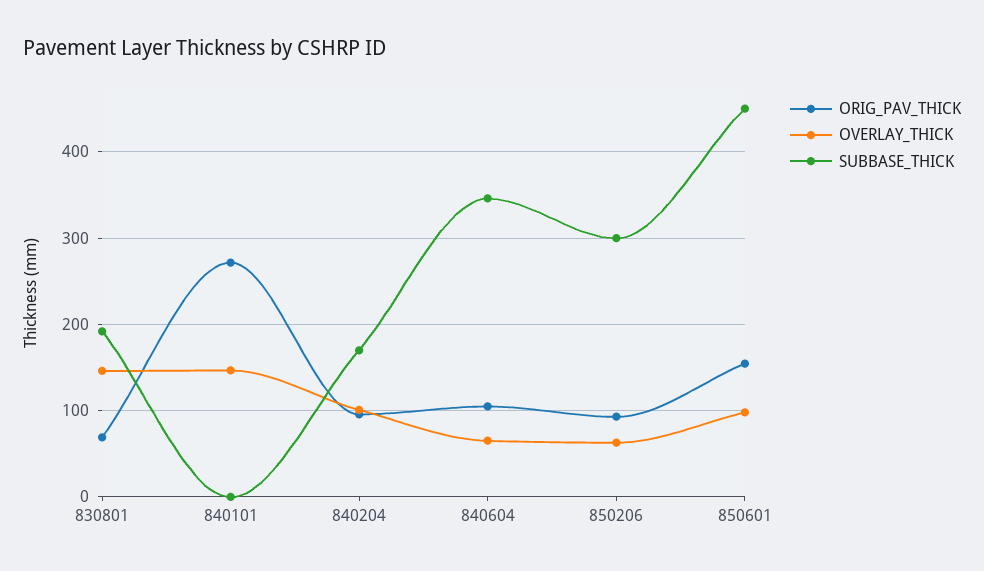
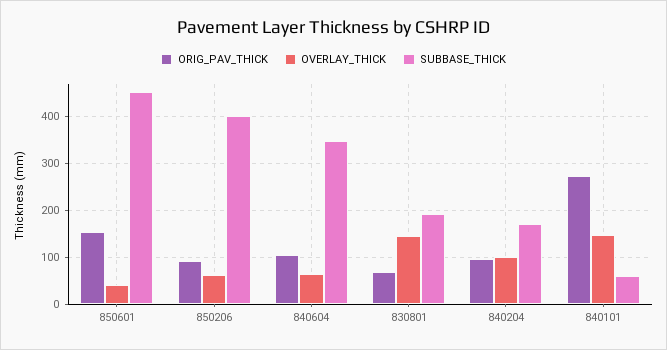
  {
    "ORIG_PAV_THICK": {
      "830801": 70,
      "840101": 270,
      "840204": 100,
      "840604": 110,
      "850206": 90,
      "850601": 150
    },
    "OVERLAY_THICK": {
      "830801": 150,
      "840101": 150,
      "840204": 100,
      "840604": 70,
      "850206": 60,
-     "850601": 100
+     "850601": 40
    },
    "SUBBASE_THICK": {
      "830801": 190,
-     "840101": 0,
+     "840101": 60,
      "840204": 170,
      "840604": 350,
-     "850206": 300,
+     "850206": 400,
      "850601": 450
    }
  }

